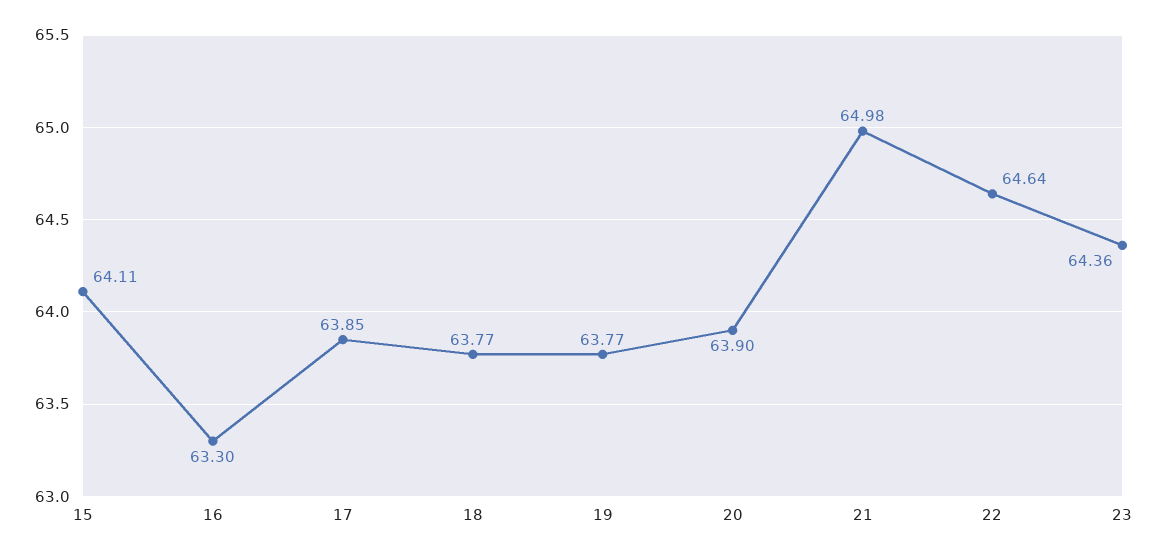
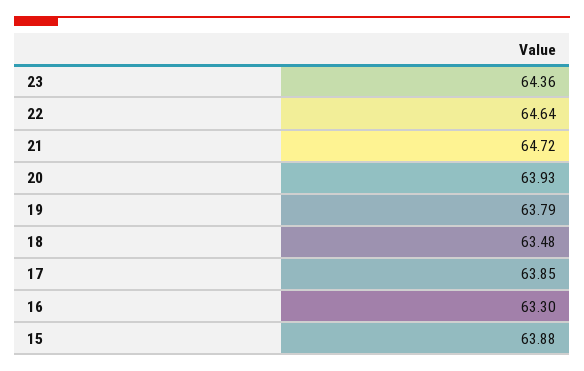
  {
-   "15": 64.11,
+   "15": 63.88,
    "16": 63.3,
    "17": 63.85,
-   "18": 63.77,
+   "18": 63.48,
-   "19": 63.77,
+   "19": 63.79,
-   "20": 63.9,
+   "20": 63.93,
-   "21": 64.98,
+   "21": 64.72,
    "22": 64.64,
    "23": 64.36
  }

